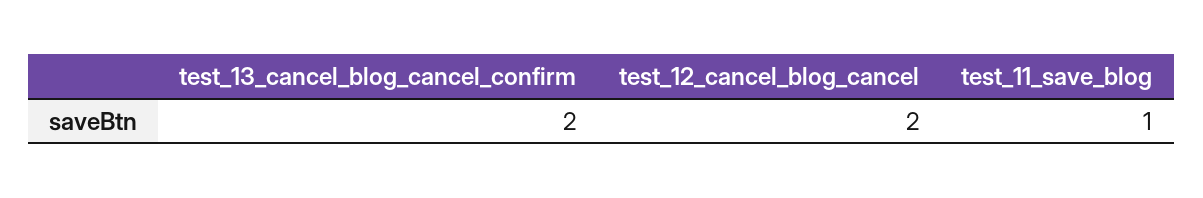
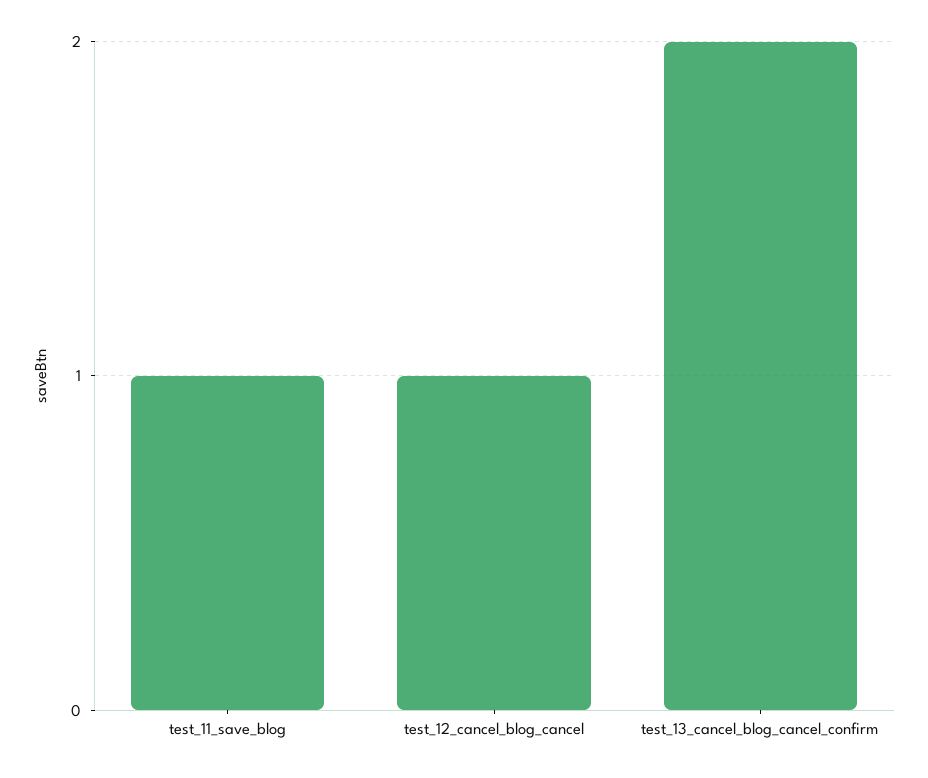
  {
    "test_13_cancel_blog_cancel_confirm": 2,
-   "test_12_cancel_blog_cancel": 2,
+   "test_12_cancel_blog_cancel": 1,
    "test_11_save_blog": 1
  }

